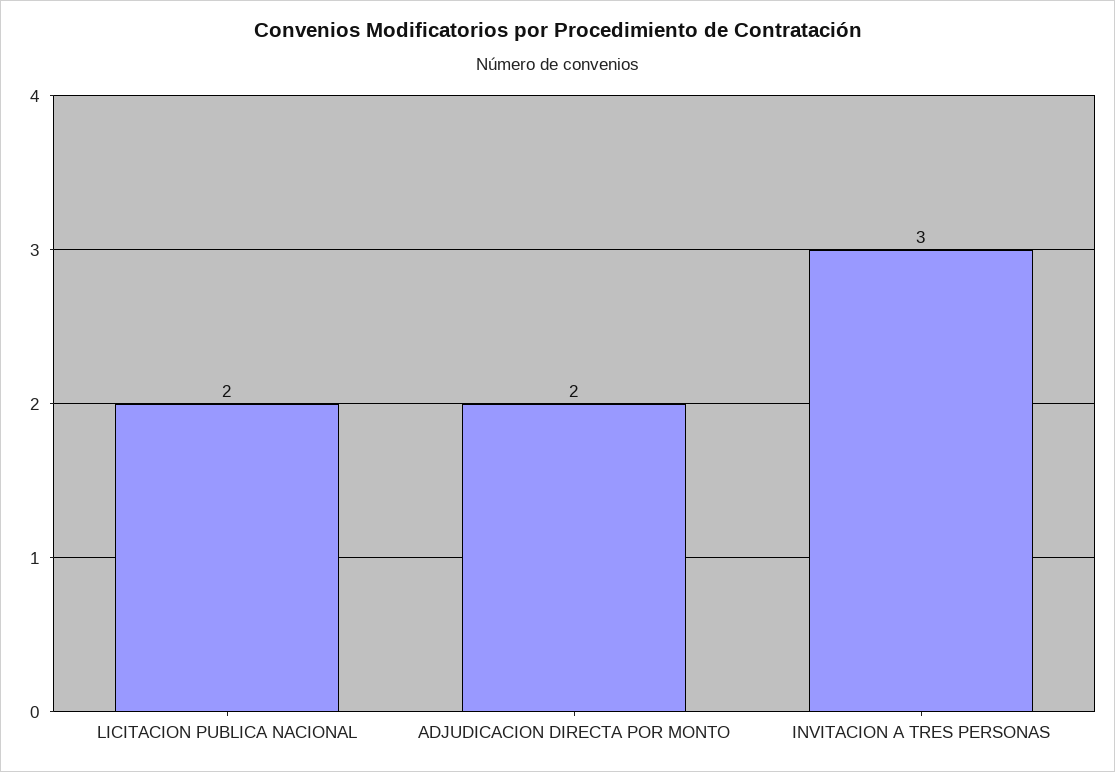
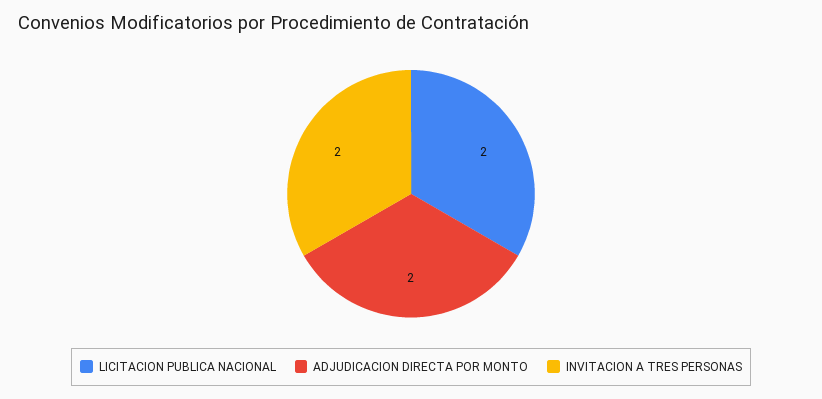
  {
    "LICITACION PUBLICA NACIONAL": 2,
    "ADJUDICACION DIRECTA POR MONTO": 2,
-   "INVITACION A TRES PERSONAS": 3
+   "INVITACION A TRES PERSONAS": 2
  }

